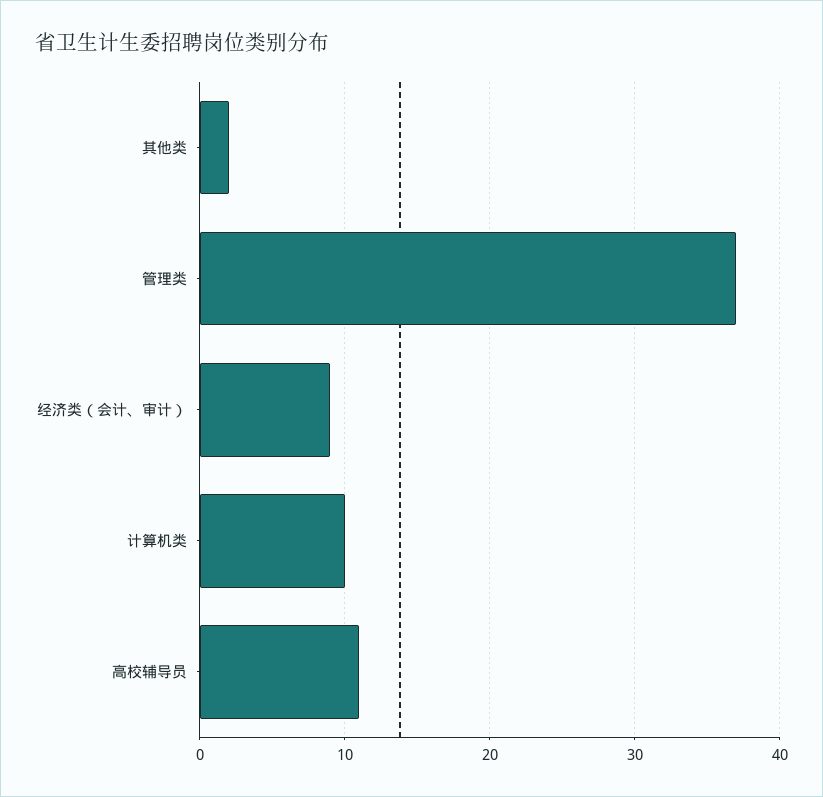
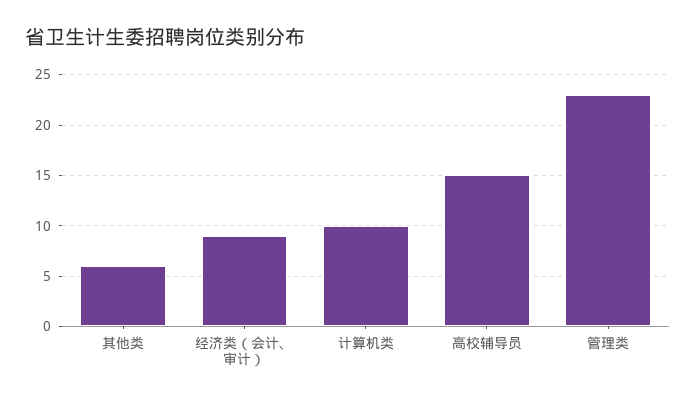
  {
-   "其他类": 2,
+   "其他类": 6,
-   "管理类": 37,
+   "管理类": 23,
    "经济类（会计、审计）": 9,
    "计算机类": 10,
-   "高校辅导员": 11
+   "高校辅导员": 15
  }

